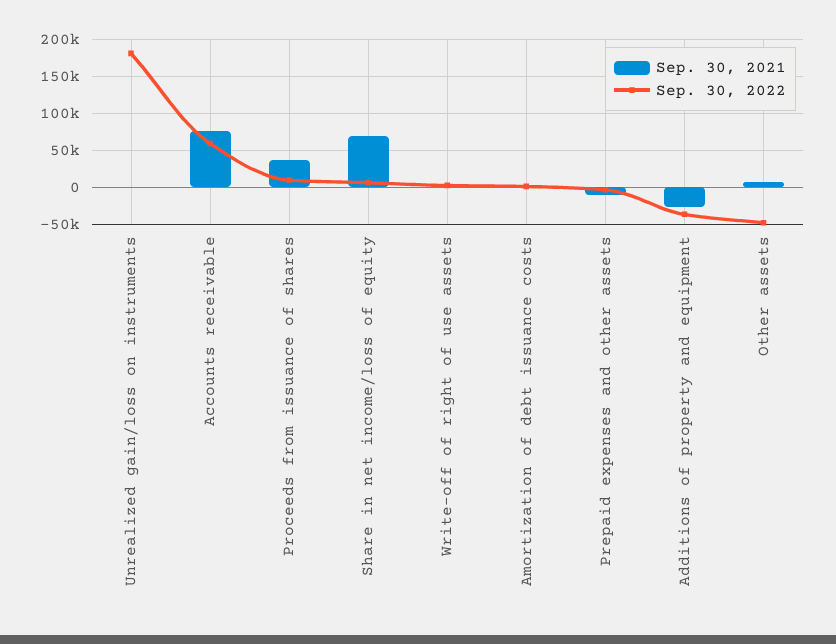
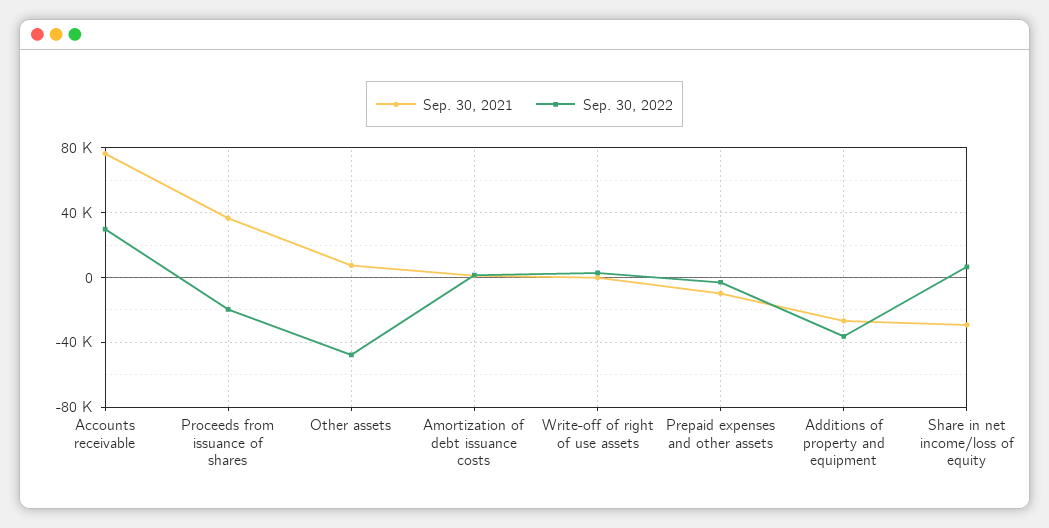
  {
    "Sep. 30, 2021": {
-     "Unrealized gain/loss on instruments": 0,
      "Accounts receivable": 75000,
      "Proceeds from issuance of shares": 35000,
-     "Share in net income/loss of equity": 70000,
+     "Share in net income/loss of equity": -30000,
      "Write-off of right of use assets": 0,
      "Amortization of debt issuance costs": 0,
      "Prepaid expenses and other assets": -10000,
      "Additions of property and equipment": -25000,
      "Other assets": 10000
    },
    "Sep. 30, 2022": {
-     "Unrealized gain/loss on instruments": 180000,
-     "Accounts receivable": 60000,
+     "Accounts receivable": 30000,
-     "Proceeds from issuance of shares": 10000,
+     "Proceeds from issuance of shares": -20000,
      "Share in net income/loss of equity": 5000,
      "Write-off of right of use assets": 5000,
      "Amortization of debt issuance costs": 0,
      "Prepaid expenses and other assets": -5000,
      "Additions of property and equipment": -35000,
      "Other assets": -50000
    }
  }

